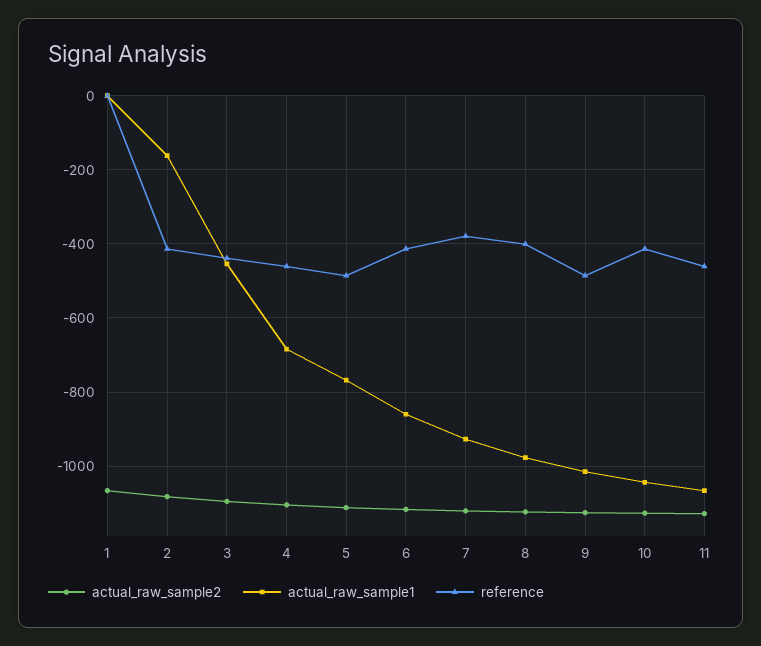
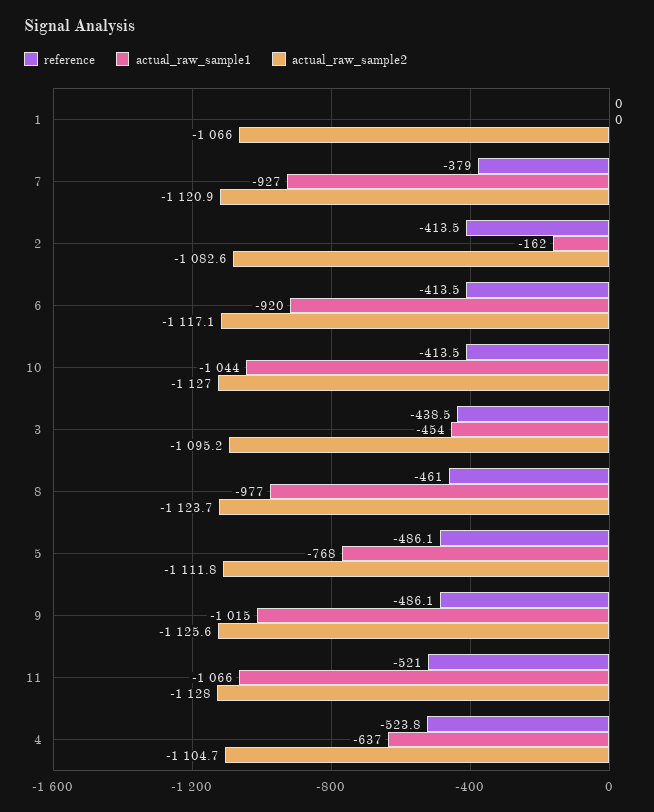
  {
    "actual_raw_sample2": {
      "1": -1066,
      "2": -1082.6,
      "3": -1095.2,
      "4": -1104.7,
      "5": -1111.8,
      "6": -1117.1,
      "7": -1120.9,
      "8": -1123.7,
      "9": -1125.6,
      "10": -1127,
      "11": -1128
    },
    "actual_raw_sample1": {
      "1": 0,
      "2": -162,
      "3": -454,
-     "4": -680,
+     "4": -637,
      "5": -768,
-     "6": -860,
+     "6": -920,
      "7": -927,
      "8": -977,
      "9": -1015,
      "10": -1044,
      "11": -1066
    },
    "reference": {
      "1": 0,
      "2": -413.5,
      "3": -438.5,
-     "4": -460,
+     "4": -523.8,
      "5": -486.1,
      "6": -413.5,
      "7": -379,
-     "8": -400,
+     "8": -461,
      "9": -486.1,
      "10": -413.5,
-     "11": -460
+     "11": -521
    }
  }

